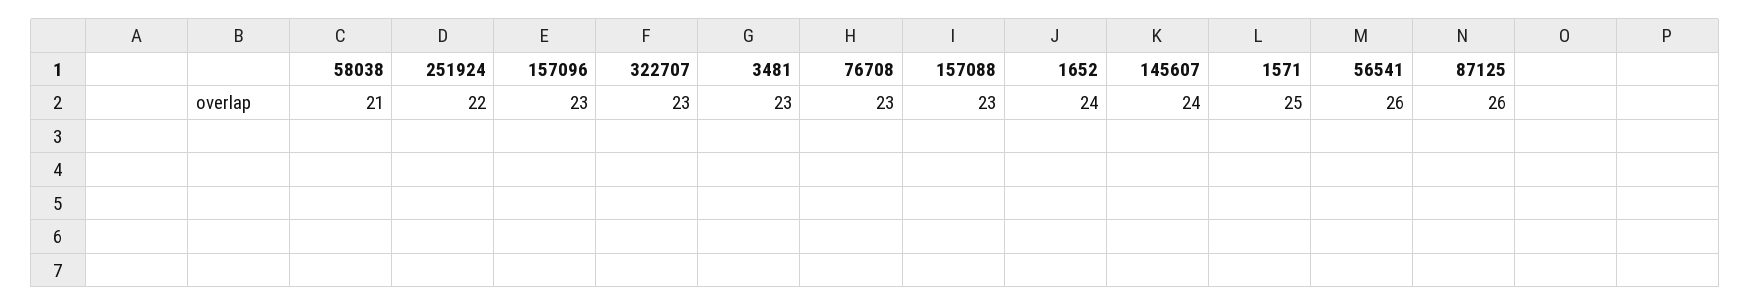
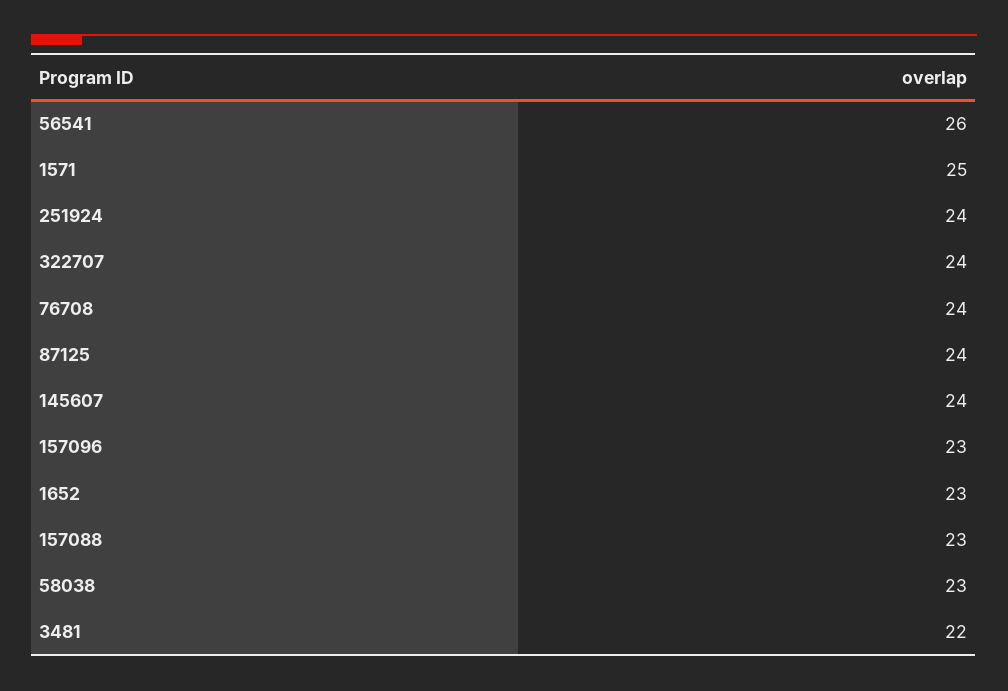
  {
-   "58038": 21,
+   "58038": 23,
-   "251924": 22,
+   "251924": 24,
    "157096": 23,
-   "322707": 23,
+   "322707": 24,
-   "3481": 23,
+   "3481": 22,
-   "76708": 23,
+   "76708": 24,
    "157088": 23,
-   "1652": 24,
+   "1652": 23,
    "145607": 24,
    "1571": 25,
    "56541": 26,
-   "87125": 26
+   "87125": 24
  }

